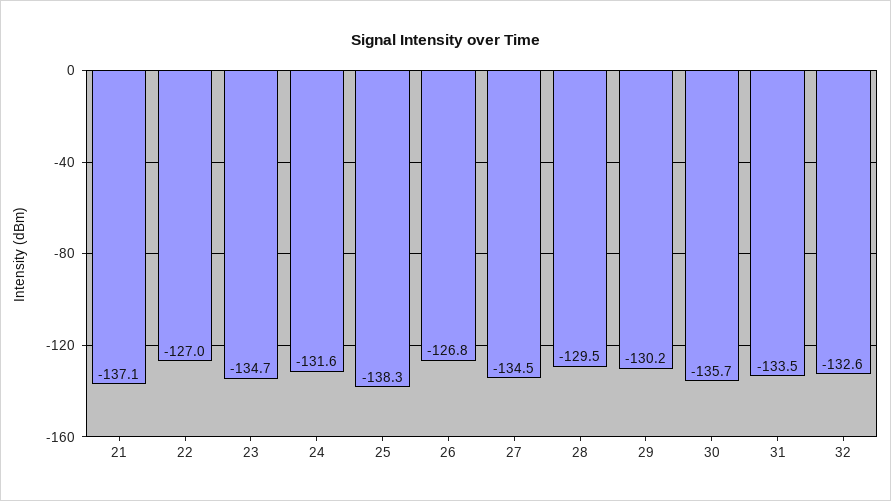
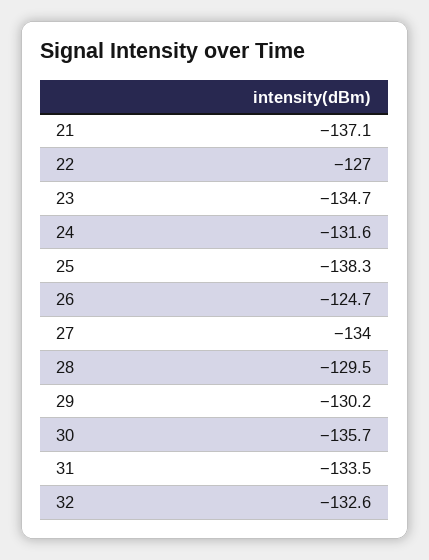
  {
    "21": -137.1,
    "22": -127,
    "23": -134.7,
    "24": -131.6,
    "25": -138.3,
-   "26": -126.8,
+   "26": -124.7,
-   "27": -134.5,
+   "27": -134,
    "28": -129.5,
    "29": -130.2,
    "30": -135.7,
    "31": -133.5,
    "32": -132.6
  }

